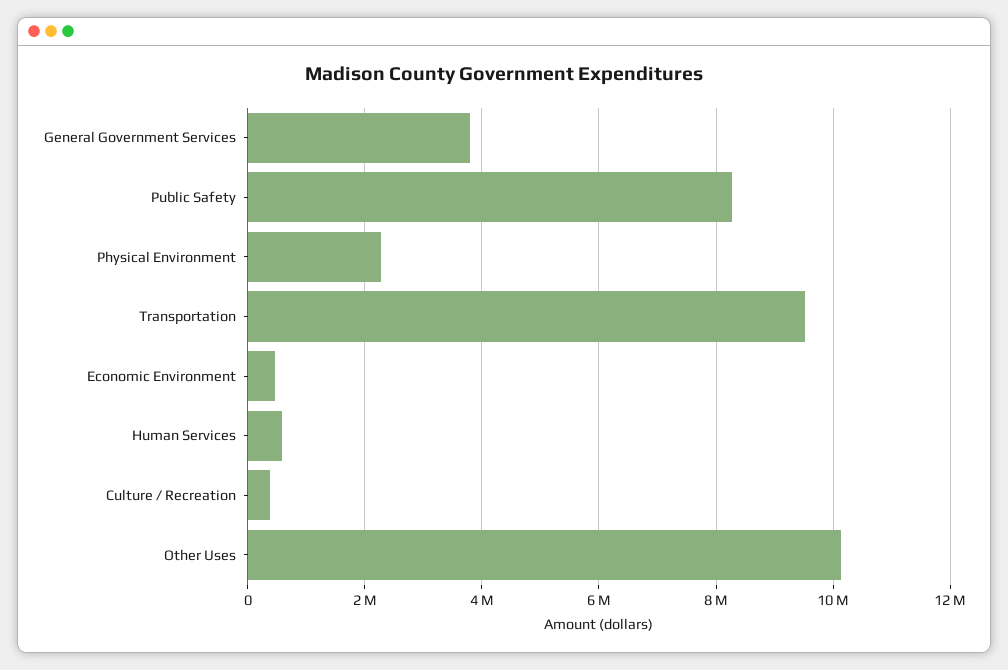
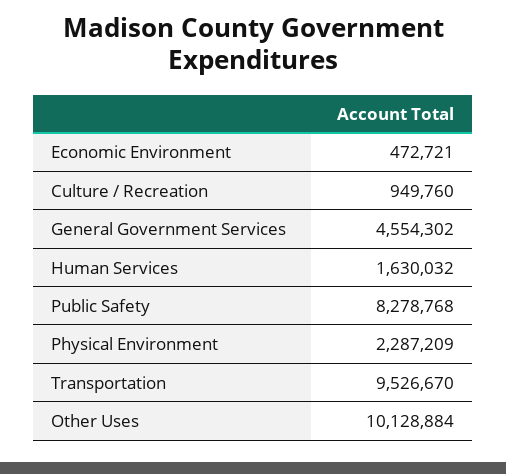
  {
-   "General Government Services": 3800000,
+   "General Government Services": 4554302,
    "Public Safety": 8278768,
    "Physical Environment": 2287209,
    "Transportation": 9526670,
    "Economic Environment": 472721,
-   "Human Services": 600000,
+   "Human Services": 1630032,
-   "Culture / Recreation": 400000,
+   "Culture / Recreation": 949760,
    "Other Uses": 10128884
  }

